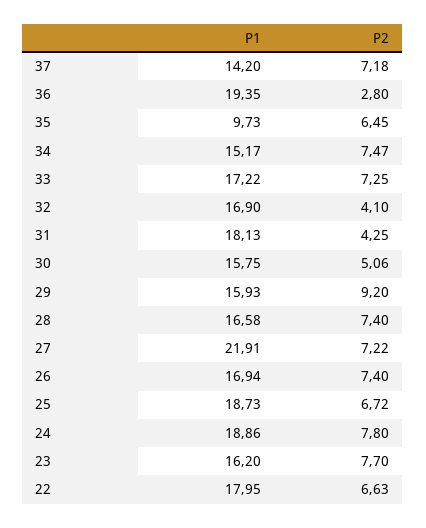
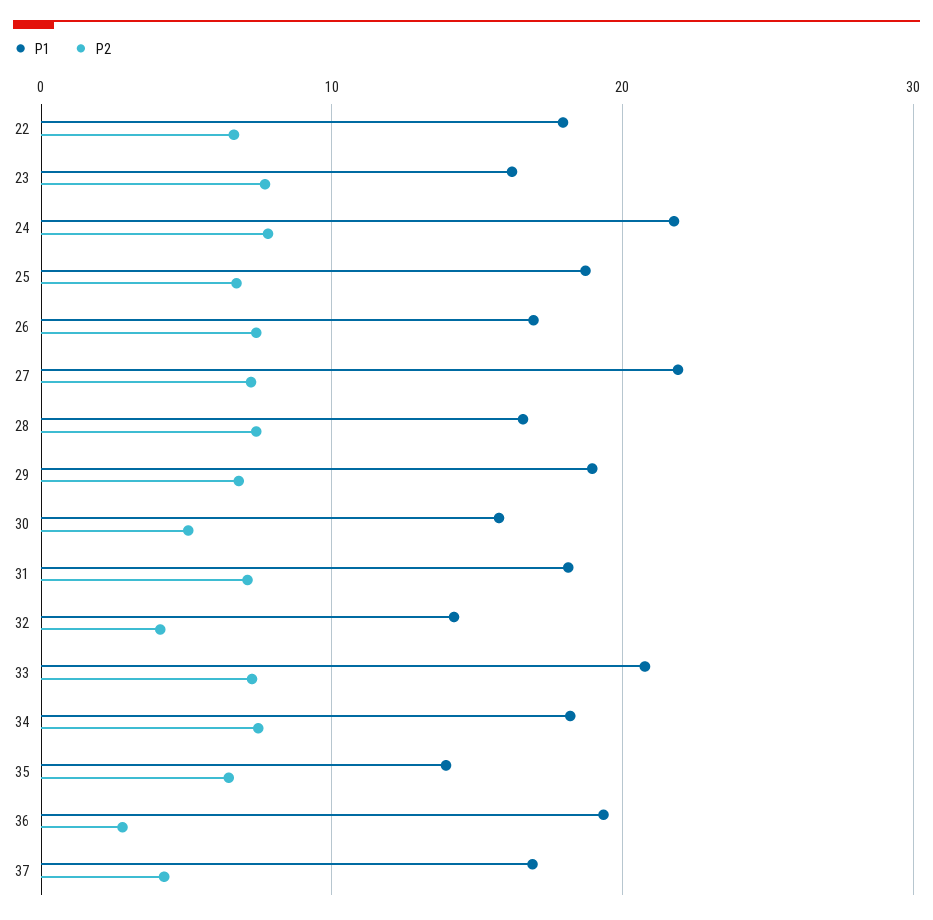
  {
    "P1": {
-     "37": 14.2,
+     "37": 17,
      "36": 19.35,
-     "35": 9.73,
+     "35": 14,
-     "34": 15.17,
+     "34": 18,
-     "33": 17.22,
+     "33": 21,
-     "32": 16.9,
+     "32": 14,
      "31": 18.13,
      "30": 15.75,
-     "29": 15.93,
+     "29": 19,
      "28": 16.58,
      "27": 21.91,
      "26": 16.94,
      "25": 18.73,
-     "24": 18.86,
+     "24": 22,
      "23": 16.2,
      "22": 17.95
    },
    "P2": {
-     "37": 7.18,
+     "37": 4,
      "36": 2.8,
      "35": 6.45,
      "34": 7.47,
      "33": 7.25,
      "32": 4.1,
-     "31": 4.25,
+     "31": 7,
      "30": 5.06,
-     "29": 9.2,
+     "29": 7,
      "28": 7.4,
      "27": 7.22,
      "26": 7.4,
      "25": 6.72,
      "24": 7.8,
      "23": 7.7,
      "22": 6.63
    }
  }

